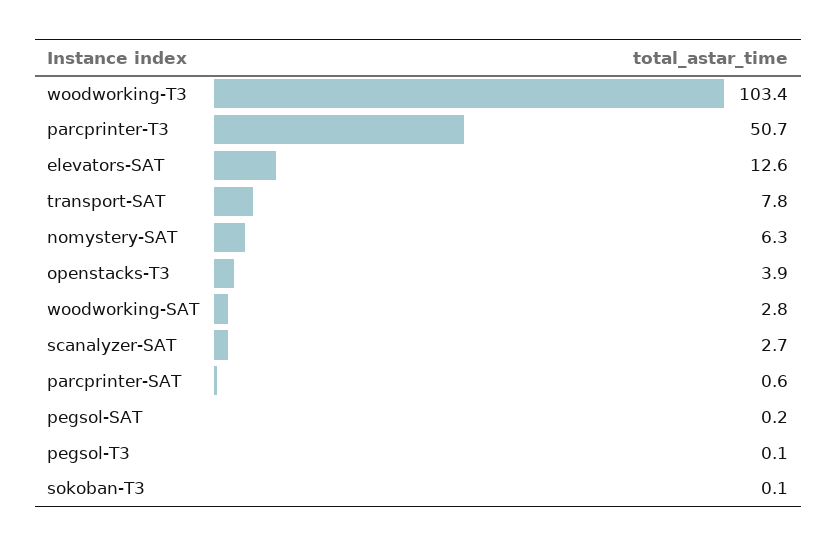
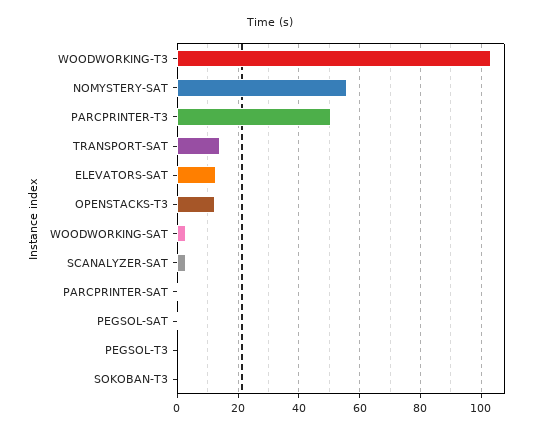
  {
    "woodworking-T3": 103.4,
    "parcprinter-T3": 50.7,
    "elevators-SAT": 12.6,
-   "transport-SAT": 7.8,
+   "transport-SAT": 14,
-   "nomystery-SAT": 6.3,
+   "nomystery-SAT": 56,
-   "openstacks-T3": 3.9,
+   "openstacks-T3": 12,
    "woodworking-SAT": 2.8,
    "scanalyzer-SAT": 2.7,
    "parcprinter-SAT": 0.6,
    "pegsol-SAT": 0.2,
    "pegsol-T3": 0.1,
    "sokoban-T3": 0.1
  }

